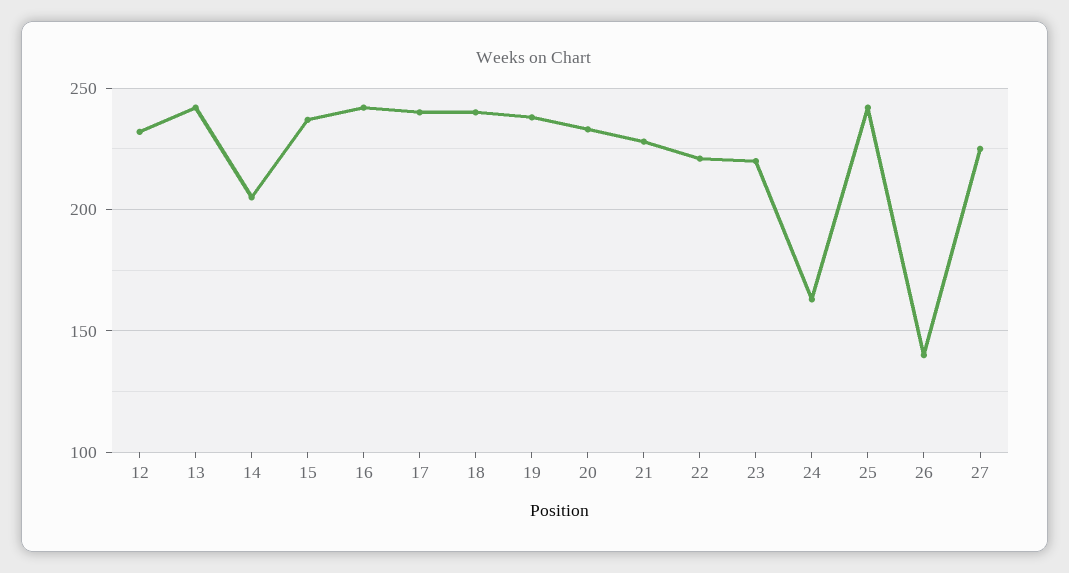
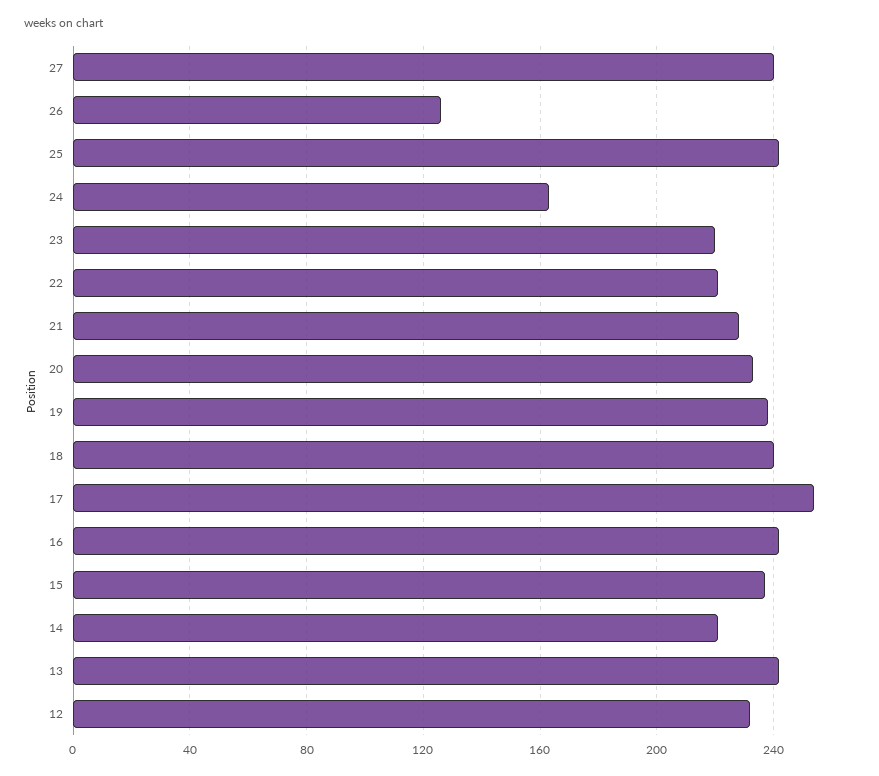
  {
    "12": 230,
    "13": 240,
-   "14": 205,
+   "14": 220,
    "15": 235,
    "16": 240,
-   "17": 240,
+   "17": 255,
    "18": 240,
    "19": 240,
    "20": 235,
    "21": 230,
    "22": 220,
    "23": 220,
    "24": 165,
    "25": 240,
-   "26": 140,
+   "26": 125,
-   "27": 225
+   "27": 240
  }

